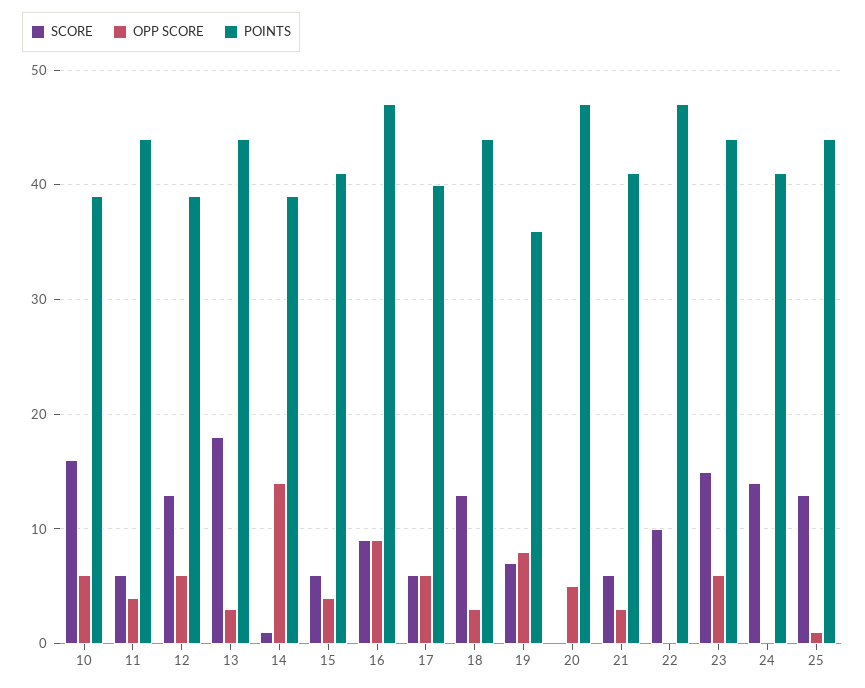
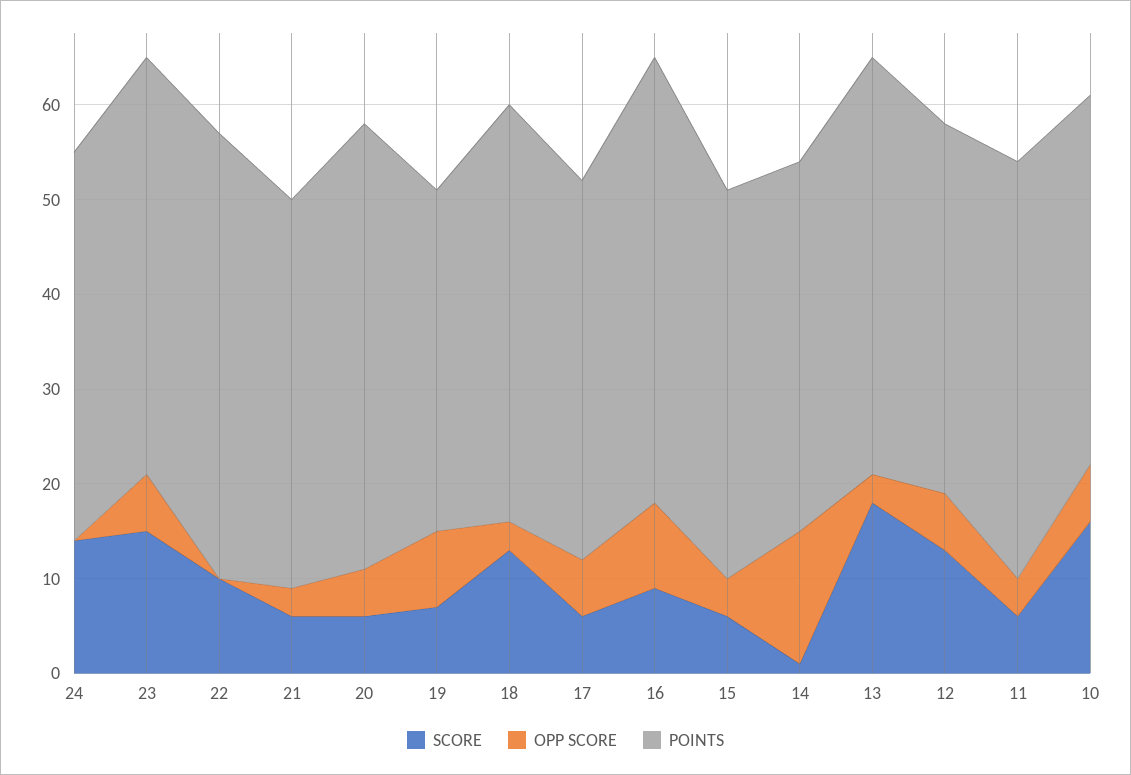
  {
    "SCORE": {
      "10": 16,
      "11": 6,
      "12": 13,
      "13": 18,
      "14": 1,
      "15": 6,
      "16": 9,
      "17": 6,
      "18": 13,
      "19": 7,
-     "20": 0,
+     "20": 6,
      "21": 6,
      "22": 10,
      "23": 15,
-     "24": 14,
+     "24": 14
-     "25": 13
    },
    "OPP SCORE": {
      "10": 6,
      "11": 4,
      "12": 6,
      "13": 3,
      "14": 14,
      "15": 4,
      "16": 9,
      "17": 6,
      "18": 3,
      "19": 8,
      "20": 5,
      "21": 3,
      "22": 0,
      "23": 6,
-     "24": 0,
+     "24": 0
-     "25": 1
    },
    "POINTS": {
      "10": 39,
      "11": 44,
      "12": 39,
      "13": 44,
      "14": 39,
      "15": 41,
      "16": 47,
      "17": 40,
      "18": 44,
      "19": 36,
      "20": 47,
      "21": 41,
      "22": 47,
      "23": 44,
-     "24": 41,
+     "24": 41
-     "25": 44
    }
  }

